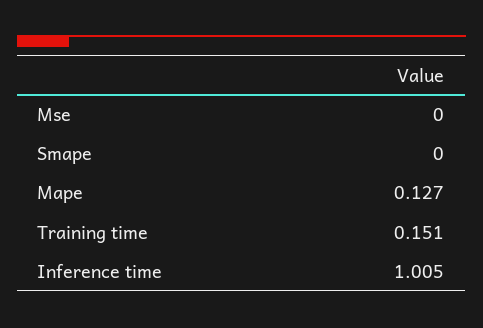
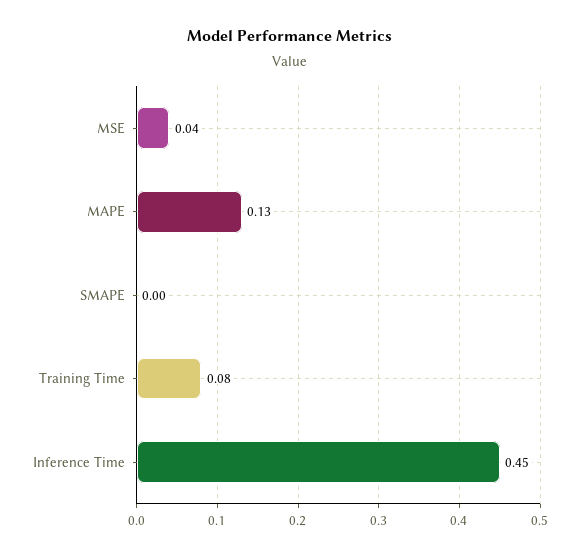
  {
-   "Mse": 0,
+   "Mse": 0.04,
    "Smape": 0,
    "Mape": 0.127,
-   "Training time": 0.151,
+   "Training time": 0.08,
-   "Inference time": 1.005
+   "Inference time": 0.45
  }

